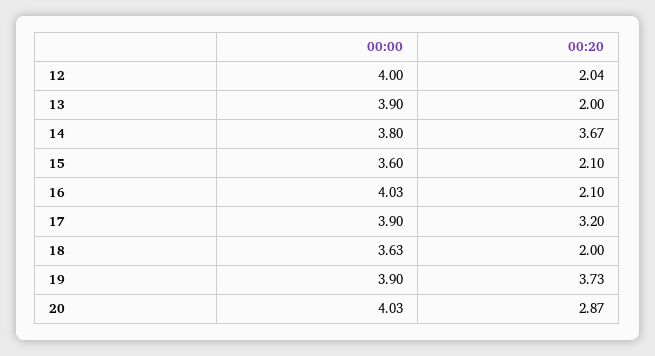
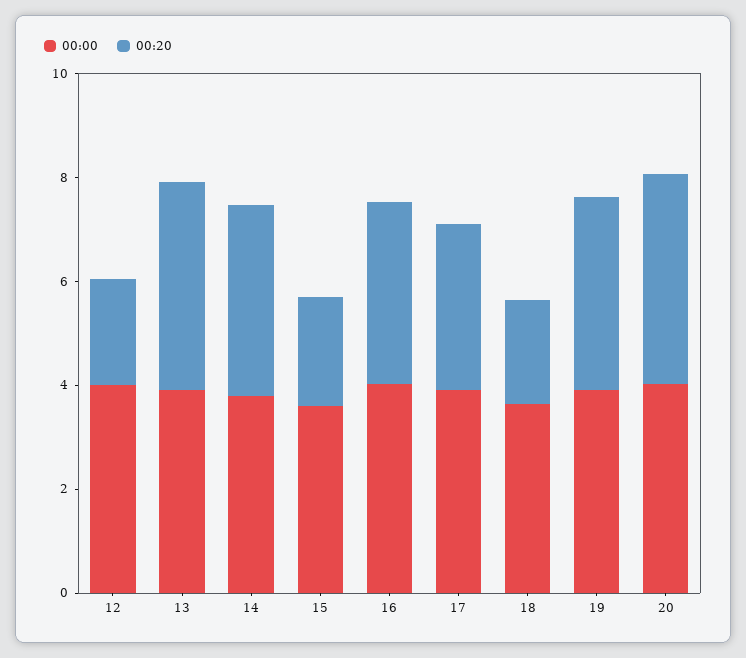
  {
    "00:00": {
      "12": 4,
      "13": 3.9,
      "14": 3.8,
      "15": 3.6,
      "16": 4.03,
      "17": 3.9,
      "18": 3.63,
      "19": 3.9,
      "20": 4.03
    },
    "00:20": {
      "12": 2.04,
-     "13": 2,
+     "13": 4,
      "14": 3.67,
      "15": 2.1,
-     "16": 2.1,
+     "16": 3.5,
      "17": 3.2,
      "18": 2,
      "19": 3.73,
-     "20": 2.87
+     "20": 4
    }
  }

